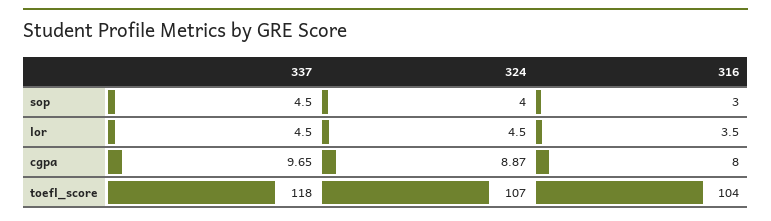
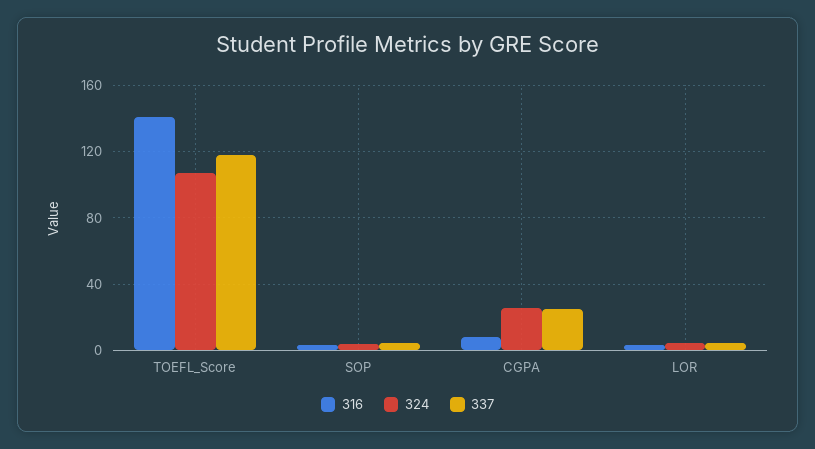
  {
    "337": {
      "sop": 4.5,
      "lor": 4.5,
-     "cgpa": 9.65,
+     "cgpa": 25,
      "toefl_score": 118
    },
    "324": {
      "sop": 4,
      "lor": 4.5,
-     "cgpa": 8.87,
+     "cgpa": 25,
      "toefl_score": 107
    },
    "316": {
      "sop": 3,
      "lor": 3.5,
      "cgpa": 8,
-     "toefl_score": 104
+     "toefl_score": 140
    }
  }

